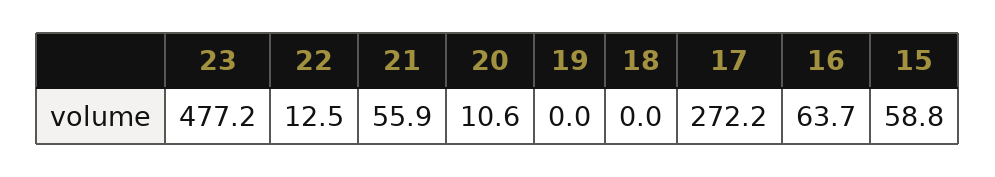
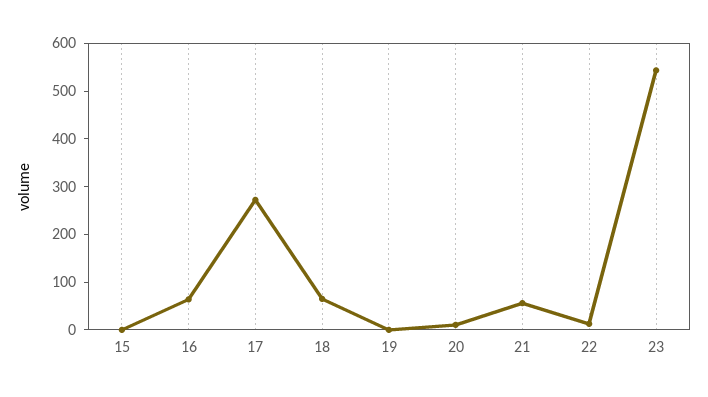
  {
-   "23": 477.2,
+   "23": 540,
    "22": 12.5,
    "21": 55.9,
    "20": 10.6,
    "19": 0,
-   "18": 0,
+   "18": 60,
    "17": 272.2,
    "16": 63.7,
-   "15": 58.8
+   "15": 0
  }

